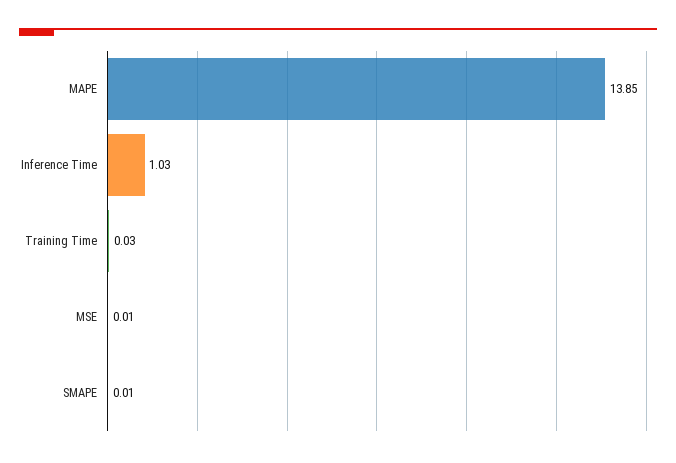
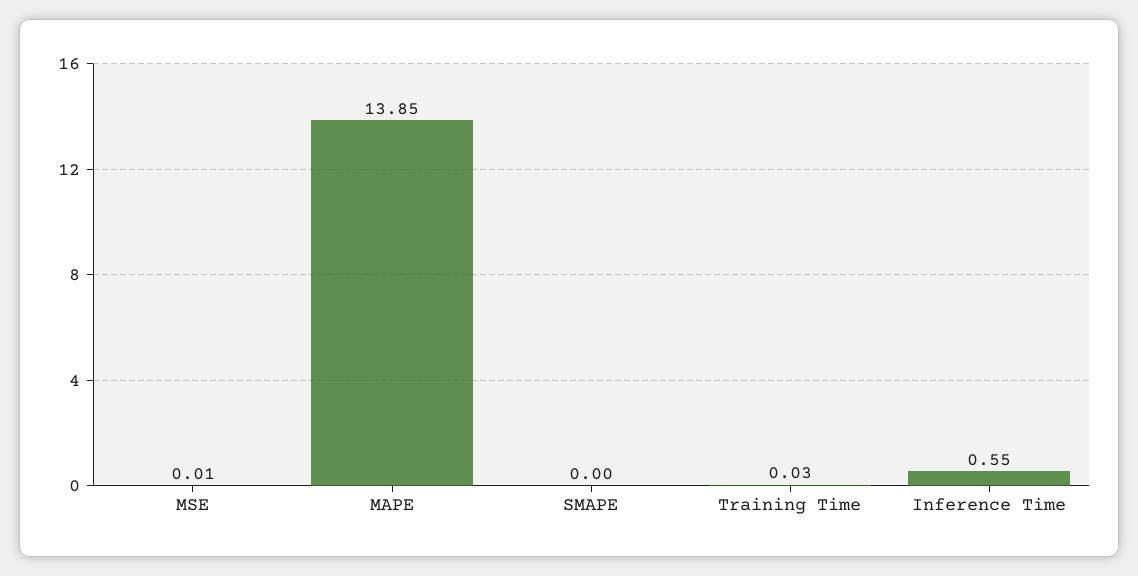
  {
    "MAPE": 13.85,
-   "Inference Time": 1.03,
+   "Inference Time": 0.55,
    "Training Time": 0.03,
    "MSE": 0.01,
-   "SMAPE": 0.01
+   "SMAPE": 0
  }

